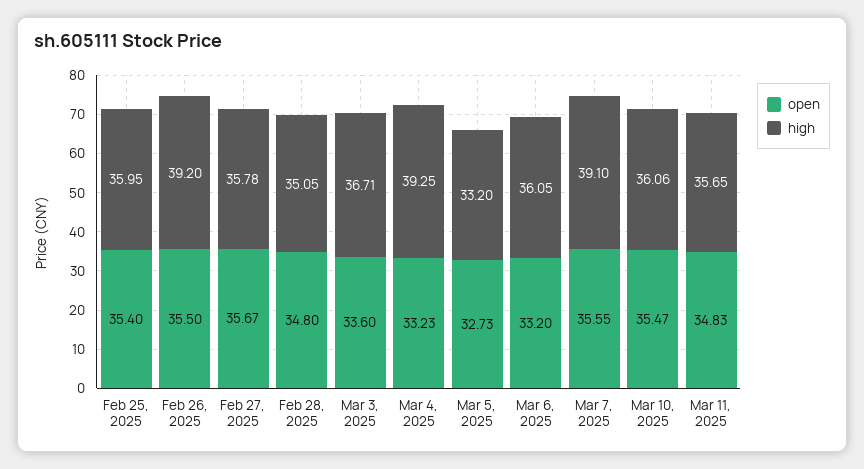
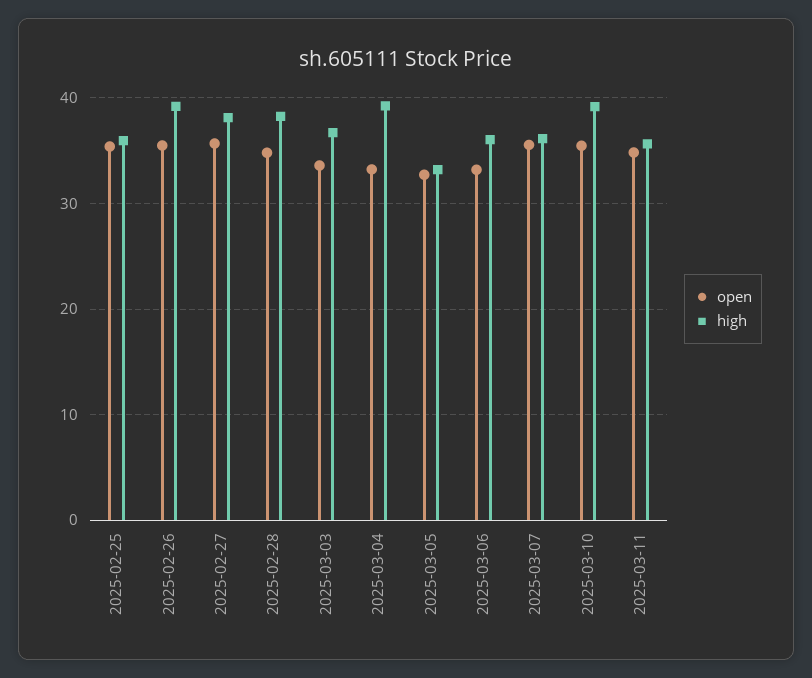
  {
    "open": {
      "Feb 25, 2025": 35.4,
      "Feb 26, 2025": 35.5,
      "Feb 27, 2025": 35.67,
      "Feb 28, 2025": 34.8,
      "Mar 3, 2025": 33.6,
      "Mar 4, 2025": 33.23,
      "Mar 5, 2025": 32.73,
      "Mar 6, 2025": 33.2,
      "Mar 7, 2025": 35.55,
      "Mar 10, 2025": 35.47,
      "Mar 11, 2025": 34.83
    },
    "high": {
      "Feb 25, 2025": 35.95,
      "Feb 26, 2025": 39.2,
-     "Feb 27, 2025": 35.78,
+     "Feb 27, 2025": 38,
-     "Feb 28, 2025": 35.05,
+     "Feb 28, 2025": 38,
      "Mar 3, 2025": 36.71,
      "Mar 4, 2025": 39.25,
      "Mar 5, 2025": 33.2,
      "Mar 6, 2025": 36.05,
-     "Mar 7, 2025": 39.1,
+     "Mar 7, 2025": 36,
-     "Mar 10, 2025": 36.06,
+     "Mar 10, 2025": 39,
      "Mar 11, 2025": 35.65
    }
  }

